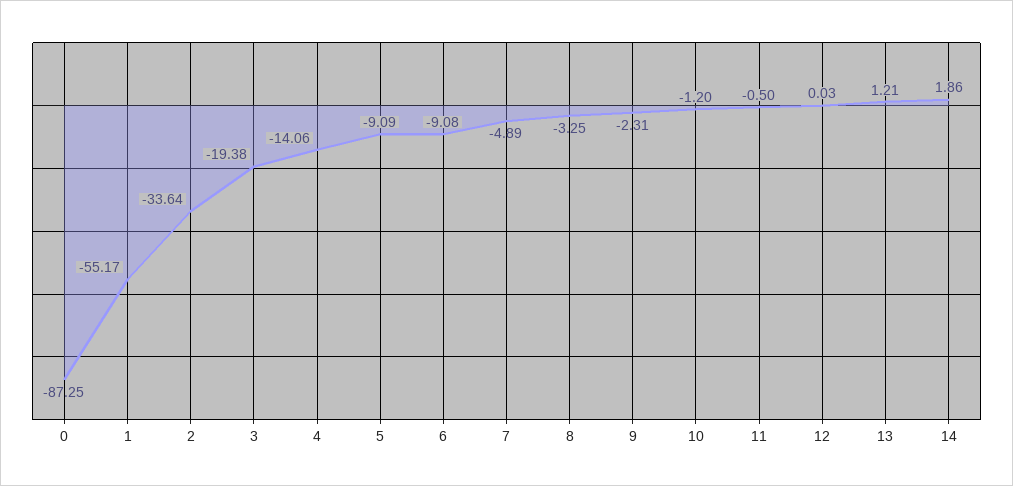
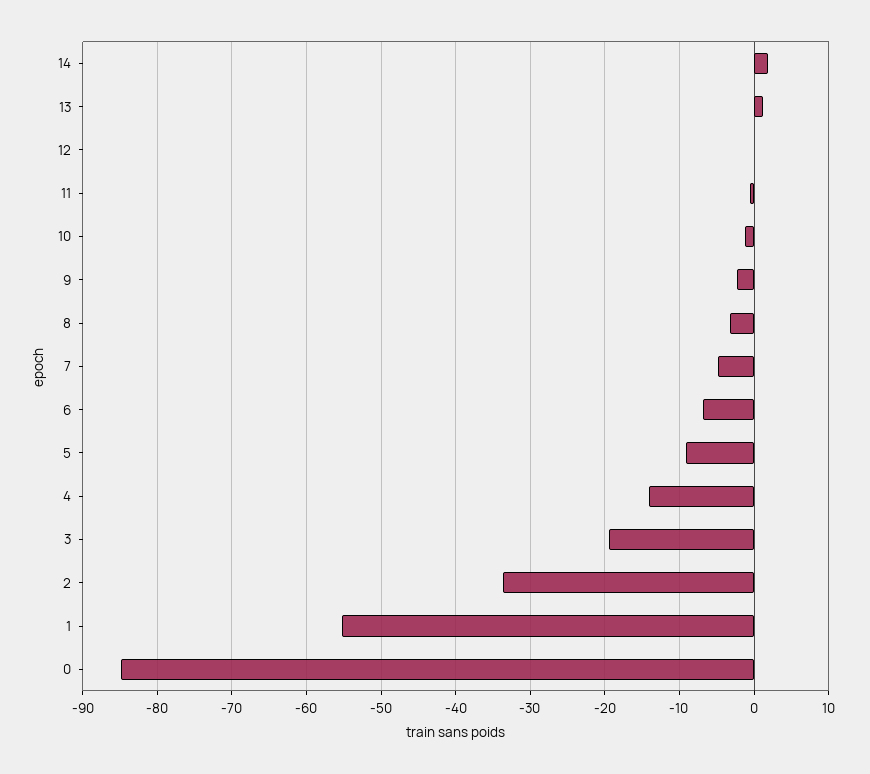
  {
-   "0": -87.25,
+   "0": -85,
    "1": -55.17,
    "2": -33.64,
    "3": -19.38,
    "4": -14.06,
    "5": -9.09,
-   "6": -9.08,
+   "6": -7,
    "7": -4.89,
    "8": -3.25,
    "9": -2.31,
    "10": -1.2,
    "11": -0.5,
    "12": 0.03,
    "13": 1.21,
    "14": 1.86
  }

